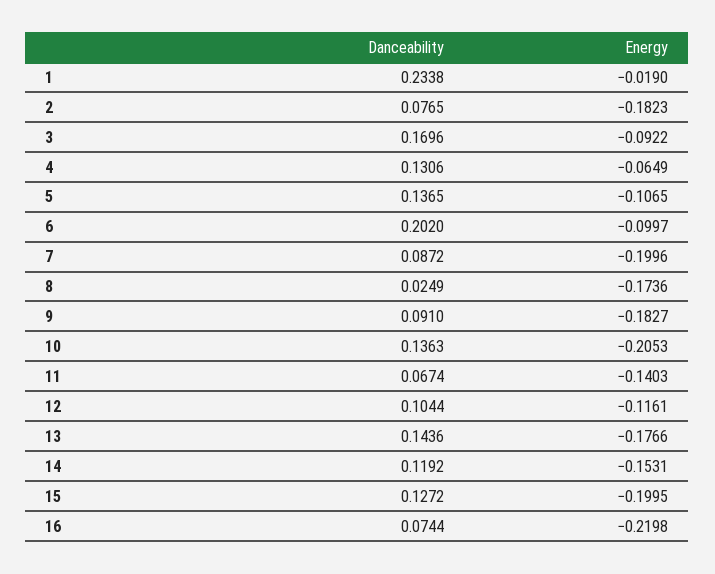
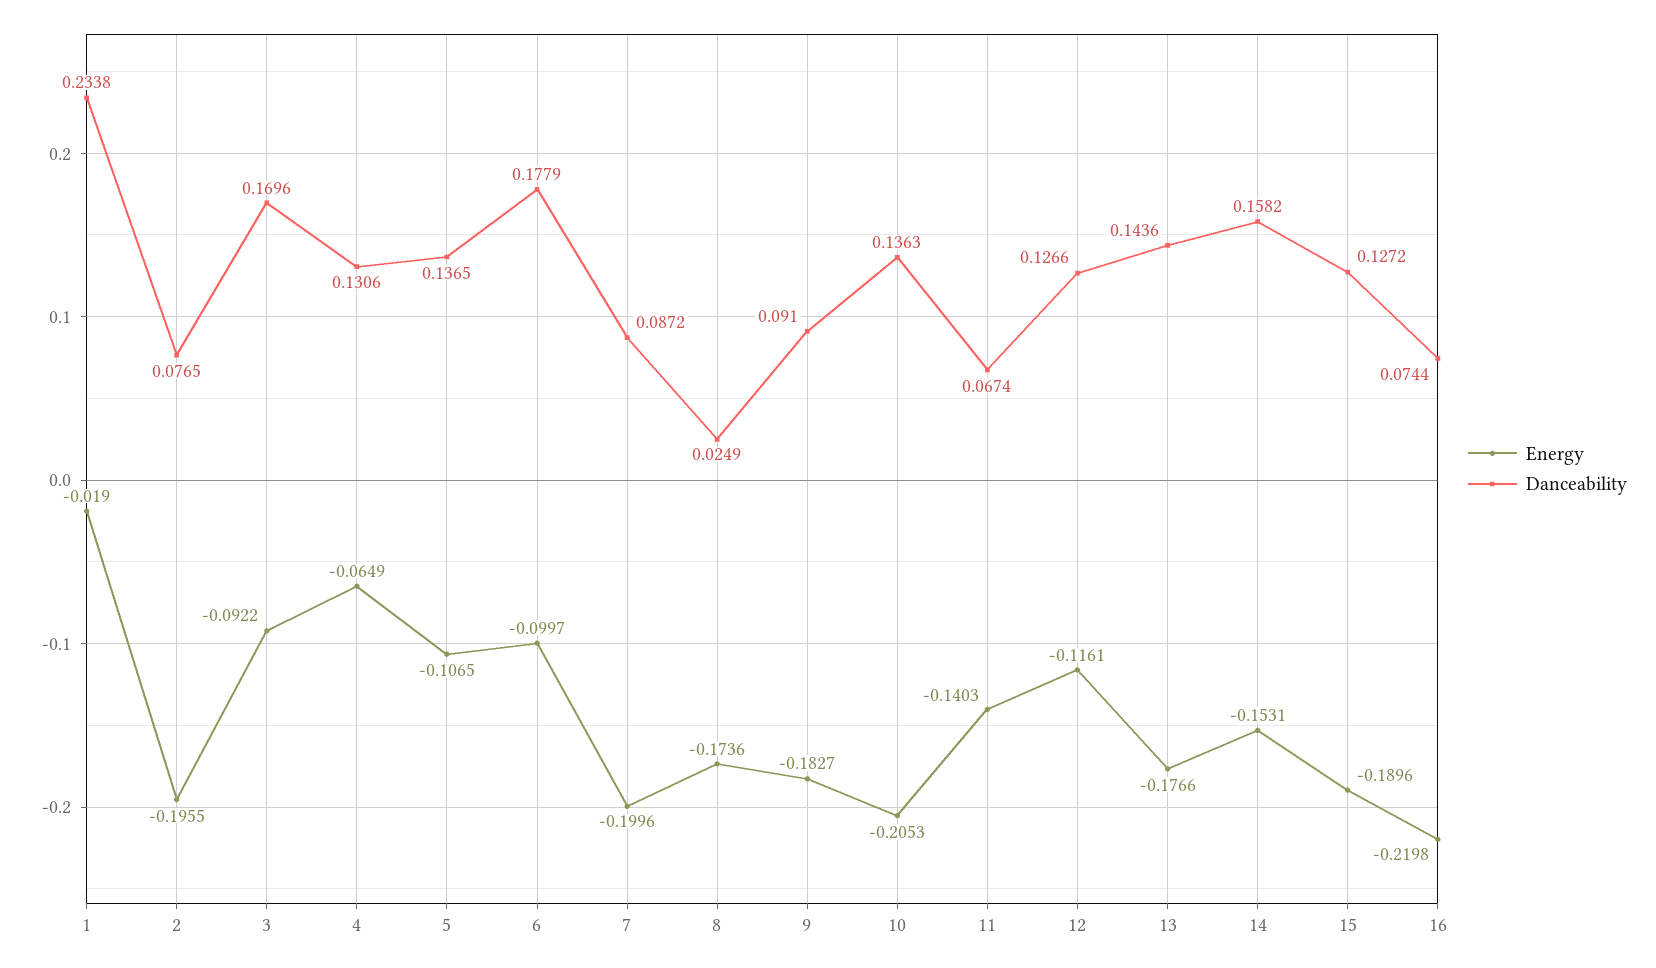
  {
    "Danceability": {
      "1": 0.2338,
      "2": 0.0765,
      "3": 0.1696,
      "4": 0.1306,
      "5": 0.1365,
-     "6": 0.202,
+     "6": 0.1779,
      "7": 0.0872,
      "8": 0.0249,
      "9": 0.091,
      "10": 0.1363,
      "11": 0.0674,
-     "12": 0.1044,
+     "12": 0.1266,
      "13": 0.1436,
-     "14": 0.1192,
+     "14": 0.1582,
      "15": 0.1272,
      "16": 0.0744
    },
    "Energy": {
      "1": -0.019,
-     "2": -0.1823,
+     "2": -0.1955,
      "3": -0.0922,
      "4": -0.0649,
      "5": -0.1065,
      "6": -0.0997,
      "7": -0.1996,
      "8": -0.1736,
      "9": -0.1827,
      "10": -0.2053,
      "11": -0.1403,
      "12": -0.1161,
      "13": -0.1766,
      "14": -0.1531,
-     "15": -0.1995,
+     "15": -0.1896,
      "16": -0.2198
    }
  }

